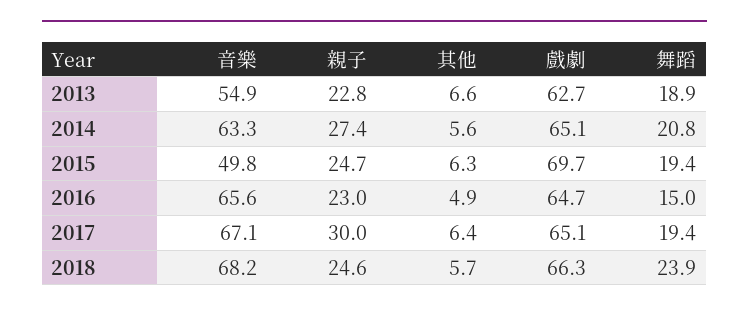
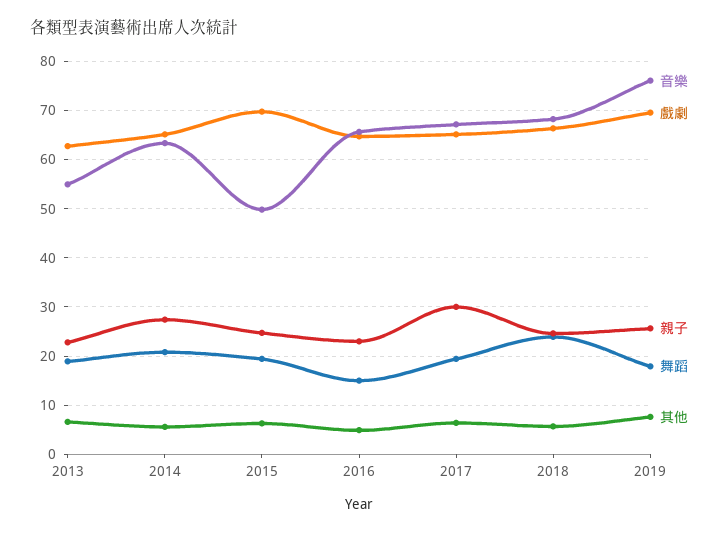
  {
    "音樂": {
      "2013": 54.9,
      "2014": 63.3,
      "2015": 49.8,
      "2016": 65.6,
      "2017": 67.1,
-     "2018": 68.2
+     "2018": 68.2,
+     "2019": 76
    },
    "親子": {
      "2013": 22.8,
      "2014": 27.4,
      "2015": 24.7,
      "2016": 23,
      "2017": 30,
-     "2018": 24.6
+     "2018": 24.6,
+     "2019": 26
    },
    "其他": {
      "2013": 6.6,
      "2014": 5.6,
      "2015": 6.3,
      "2016": 4.9,
      "2017": 6.4,
-     "2018": 5.7
+     "2018": 5.7,
+     "2019": 8
    },
    "戲劇": {
      "2013": 62.7,
      "2014": 65.1,
      "2015": 69.7,
      "2016": 64.7,
      "2017": 65.1,
-     "2018": 66.3
+     "2018": 66.3,
+     "2019": 70
    },
    "舞蹈": {
      "2013": 18.9,
      "2014": 20.8,
      "2015": 19.4,
      "2016": 15,
      "2017": 19.4,
-     "2018": 23.9
+     "2018": 23.9,
+     "2019": 18
    }
  }

